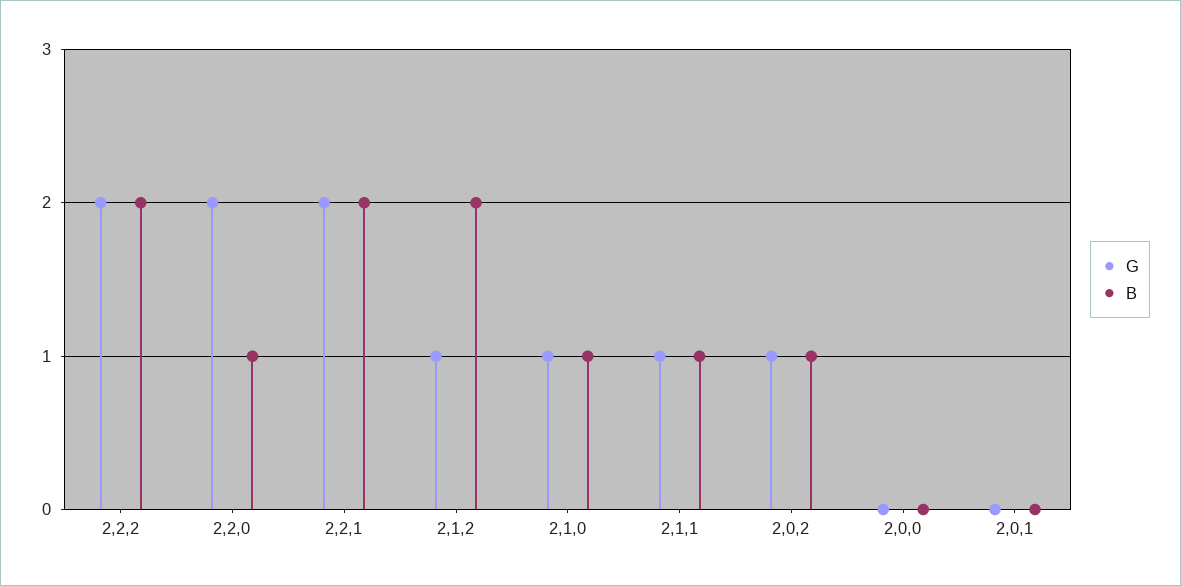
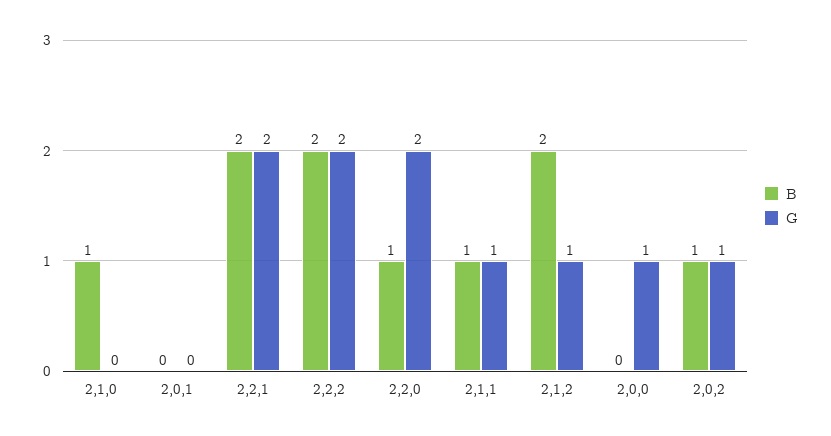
  {
    "G": {
      "2,2,2": 2,
      "2,2,0": 2,
      "2,2,1": 2,
      "2,1,2": 1,
-     "2,1,0": 1,
+     "2,1,0": 0,
      "2,1,1": 1,
      "2,0,2": 1,
-     "2,0,0": 0,
+     "2,0,0": 1,
      "2,0,1": 0
    },
    "B": {
      "2,2,2": 2,
      "2,2,0": 1,
      "2,2,1": 2,
      "2,1,2": 2,
      "2,1,0": 1,
      "2,1,1": 1,
      "2,0,2": 1,
      "2,0,0": 0,
      "2,0,1": 0
    }
  }

